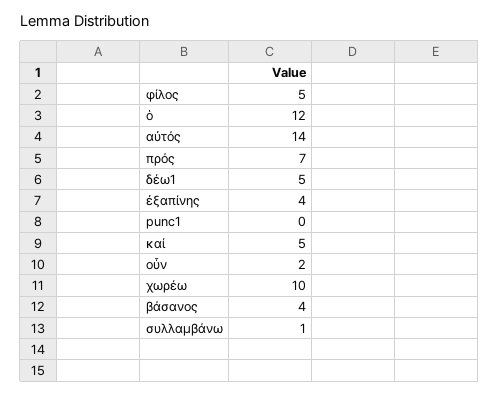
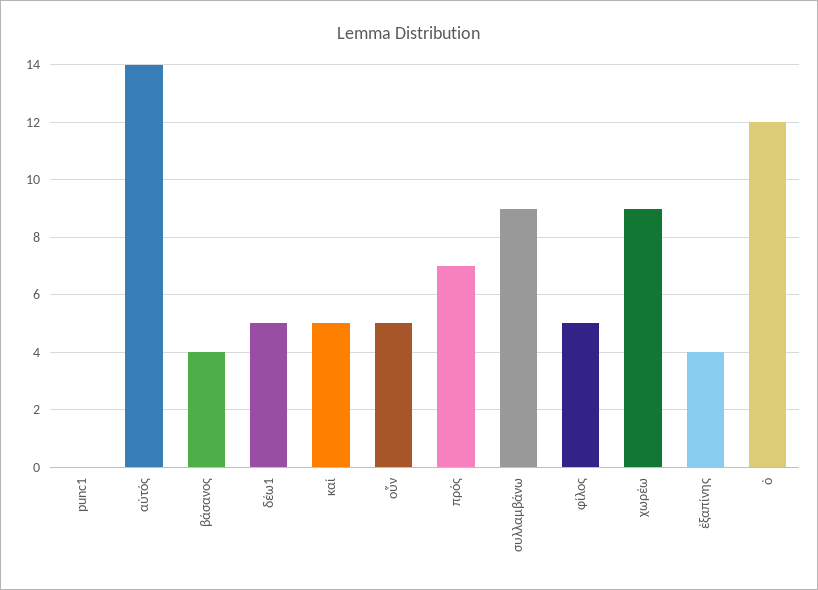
  {
    "φίλος": 5,
    "ὁ": 12,
    "αὐτός": 14,
    "πρός": 7,
    "δέω1": 5,
    "ἐξαπίνης": 4,
    "punc1": 0,
    "καί": 5,
-   "οὖν": 2,
+   "οὖν": 5,
-   "χωρέω": 10,
+   "χωρέω": 9,
    "βάσανος": 4,
-   "συλλαμβάνω": 1
+   "συλλαμβάνω": 9
  }

